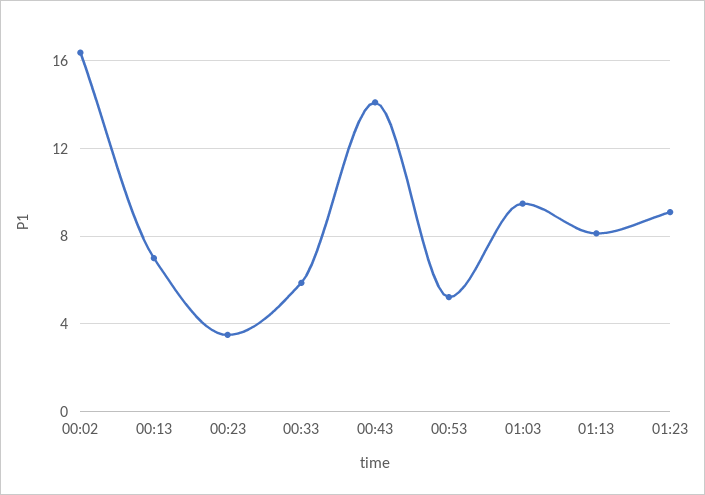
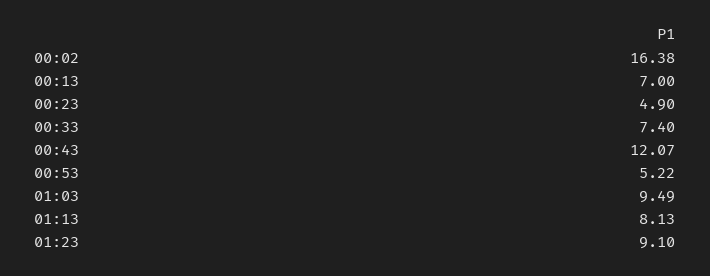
  {
    "00:02": 16.38,
    "00:13": 7,
-   "00:23": 3.5,
+   "00:23": 4.9,
-   "00:33": 6,
+   "00:33": 7.4,
-   "00:43": 14,
+   "00:43": 12.07,
    "00:53": 5.22,
    "01:03": 9.49,
    "01:13": 8.13,
    "01:23": 9.1
  }

